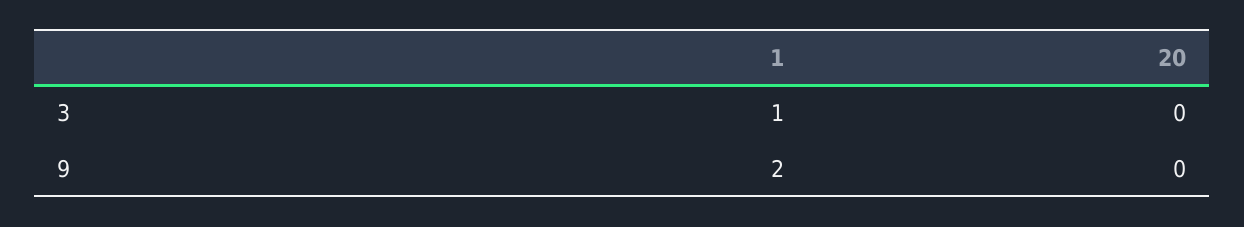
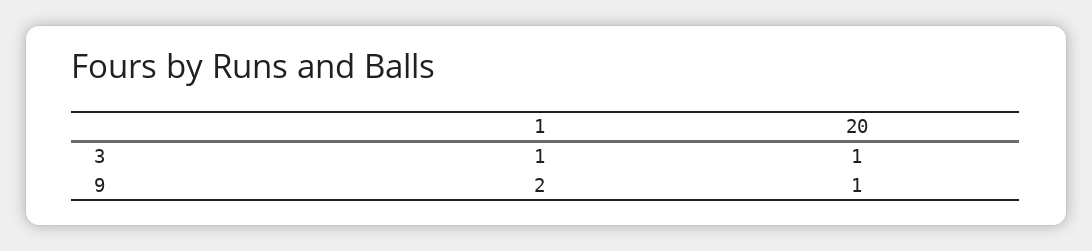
  {
    "1": {
      "3": 1,
      "9": 2
    },
    "20": {
-     "3": 0,
+     "3": 1,
-     "9": 0
+     "9": 1
    }
  }

